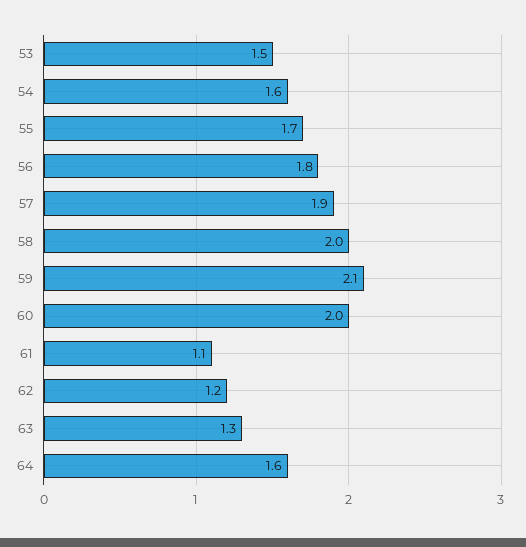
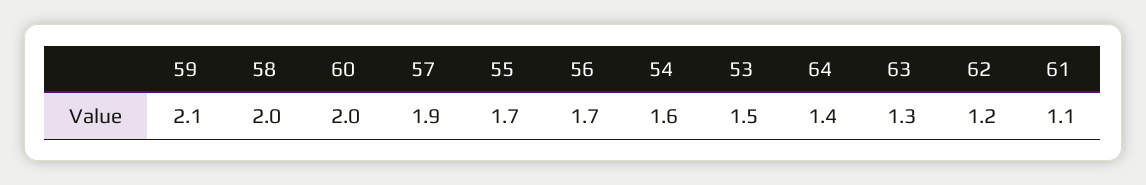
  {
    "53": 1.5,
    "54": 1.6,
    "55": 1.7,
-   "56": 1.8,
+   "56": 1.7,
    "57": 1.9,
    "58": 2,
    "59": 2.1,
    "60": 2,
    "61": 1.1,
    "62": 1.2,
    "63": 1.3,
-   "64": 1.6
+   "64": 1.4
  }

